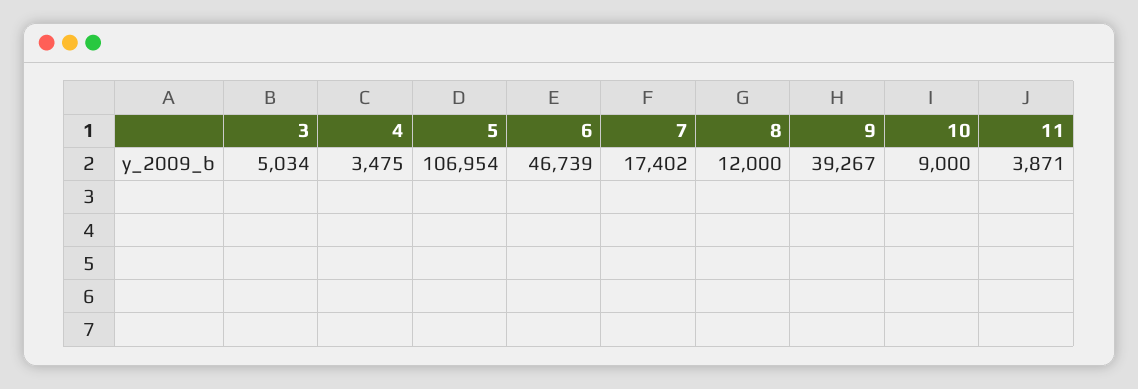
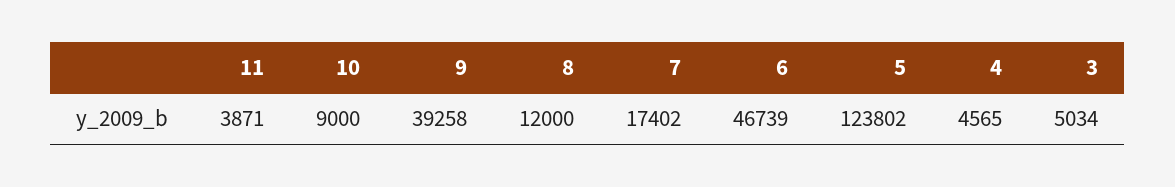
  {
    "3": 5034,
-   "4": 3475,
+   "4": 4565,
-   "5": 106954,
+   "5": 123802,
    "6": 46739,
    "7": 17402,
    "8": 12000,
-   "9": 39267,
+   "9": 39258,
    "10": 9000,
    "11": 3871
  }

